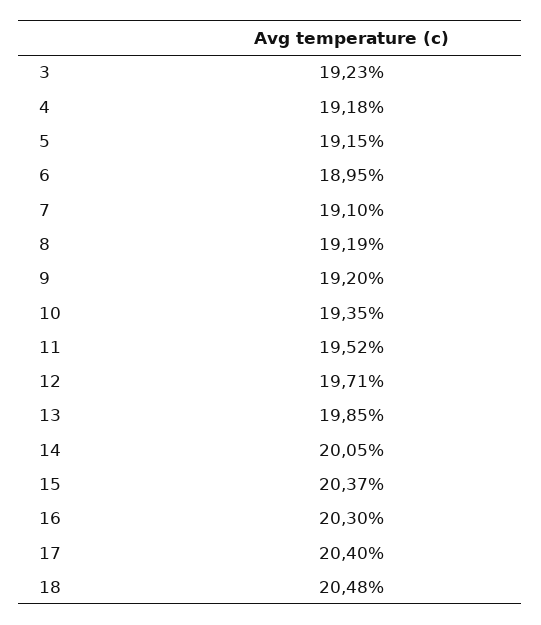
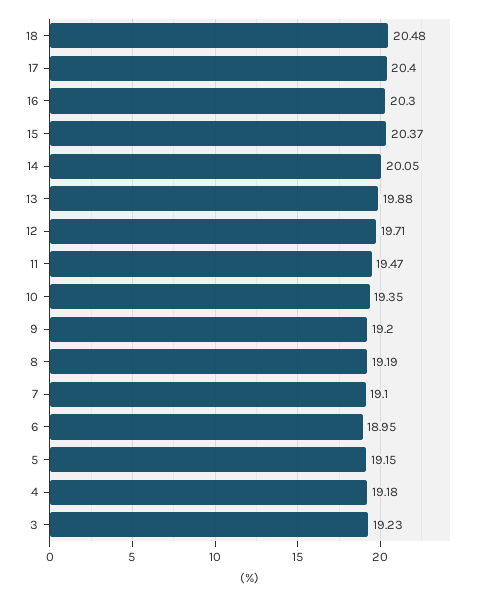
  {
    "3": 19.23,
    "4": 19.18,
    "5": 19.15,
    "6": 18.95,
    "7": 19.1,
    "8": 19.19,
    "9": 19.2,
    "10": 19.35,
-   "11": 19.52,
+   "11": 19.47,
    "12": 19.71,
-   "13": 19.85,
+   "13": 19.88,
    "14": 20.05,
    "15": 20.37,
    "16": 20.3,
    "17": 20.4,
    "18": 20.48
  }

